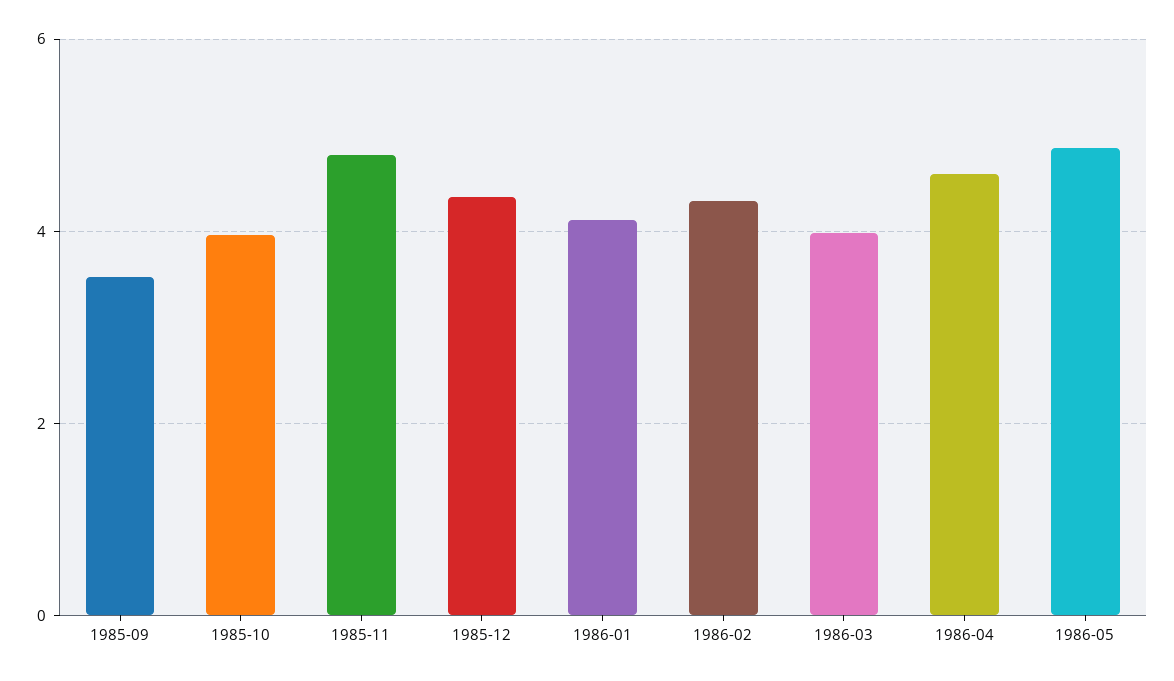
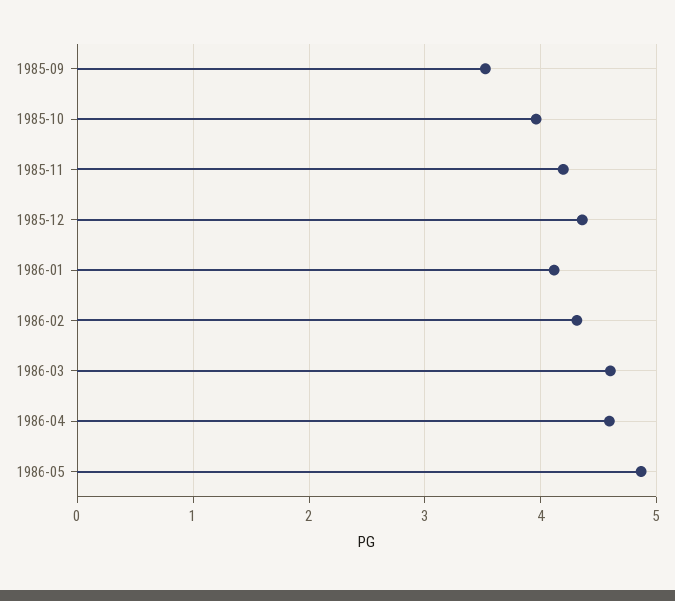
  {
    "1985-09": 3.5,
    "1985-10": 4,
-   "1985-11": 4.8,
+   "1985-11": 4.2,
    "1985-12": 4.4,
    "1986-01": 4.1,
    "1986-02": 4.3,
-   "1986-03": 4,
+   "1986-03": 4.6,
    "1986-04": 4.6,
    "1986-05": 4.9
  }

